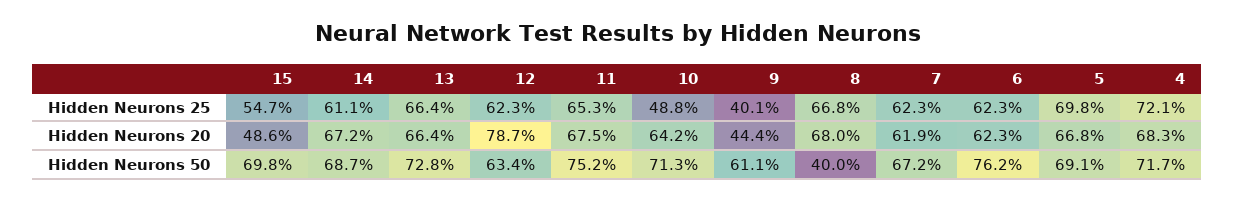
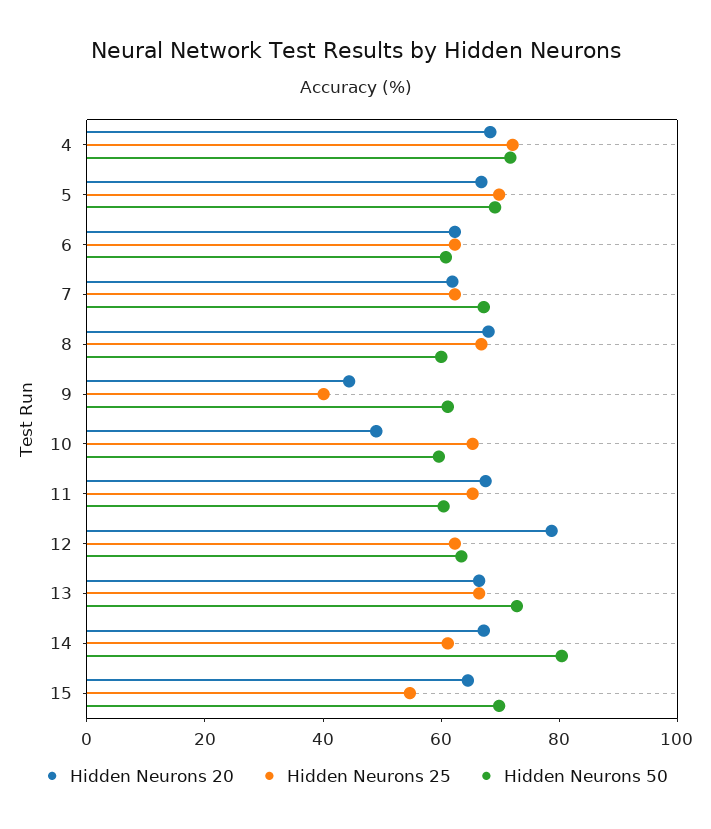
  {
    "Hidden Neurons 25": {
      "15": 54.7,
      "14": 61.1,
      "13": 66.4,
      "12": 62.3,
      "11": 65.3,
-     "10": 48.8,
+     "10": 65,
      "9": 40.1,
      "8": 66.8,
      "7": 62.3,
      "6": 62.3,
      "5": 69.8,
      "4": 72.1
    },
    "Hidden Neurons 20": {
-     "15": 48.6,
+     "15": 65,
      "14": 67.2,
      "13": 66.4,
      "12": 78.7,
      "11": 67.5,
-     "10": 64.2,
+     "10": 50,
      "9": 44.4,
      "8": 68,
      "7": 61.9,
      "6": 62.3,
      "5": 66.8,
      "4": 68.3
    },
    "Hidden Neurons 50": {
      "15": 69.8,
-     "14": 68.7,
+     "14": 80,
      "13": 72.8,
      "12": 63.4,
-     "11": 75.2,
+     "11": 60,
-     "10": 71.3,
+     "10": 60,
      "9": 61.1,
-     "8": 40,
+     "8": 60,
      "7": 67.2,
-     "6": 76.2,
+     "6": 60,
      "5": 69.1,
      "4": 71.7
    }
  }

